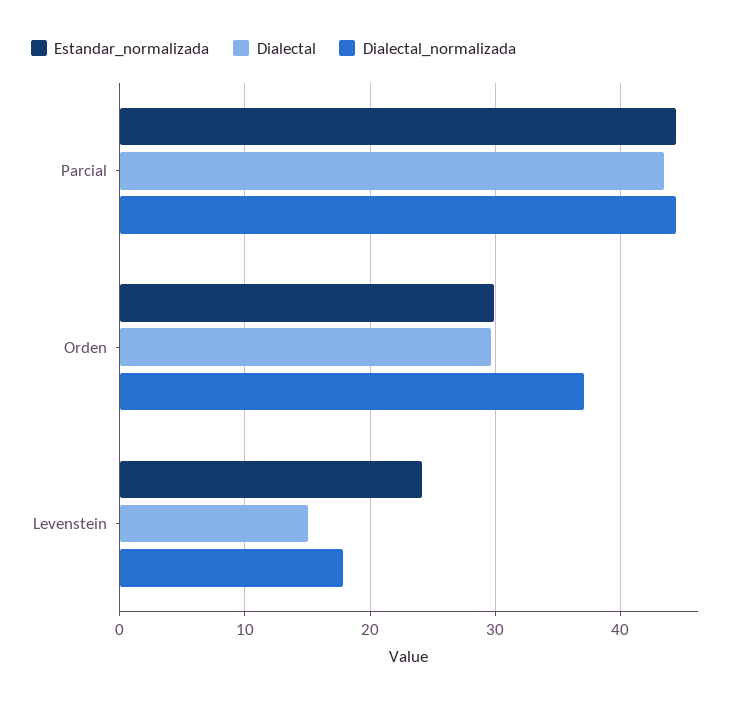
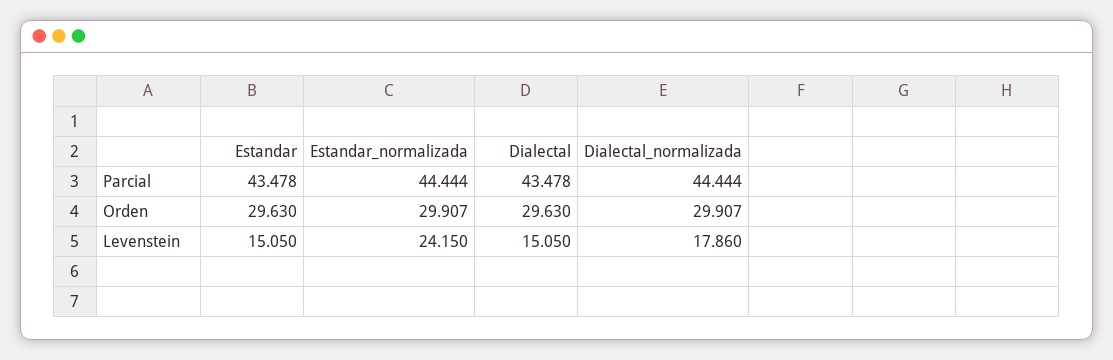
  {
    "Estandar_normalizada": {
      "Parcial": 44.444,
      "Orden": 29.907,
      "Levenstein": 24.15
    },
    "Dialectal": {
      "Parcial": 43.478,
      "Orden": 29.63,
      "Levenstein": 15.05
    },
    "Dialectal_normalizada": {
      "Parcial": 44.444,
-     "Orden": 37,
+     "Orden": 29.907,
      "Levenstein": 17.86
-   }
+   },
+   "Estandar": {
+     "Parcial": 43.478,
+     "Orden": 29.63,
+     "Levenstein": 15.05
+   }
  }

